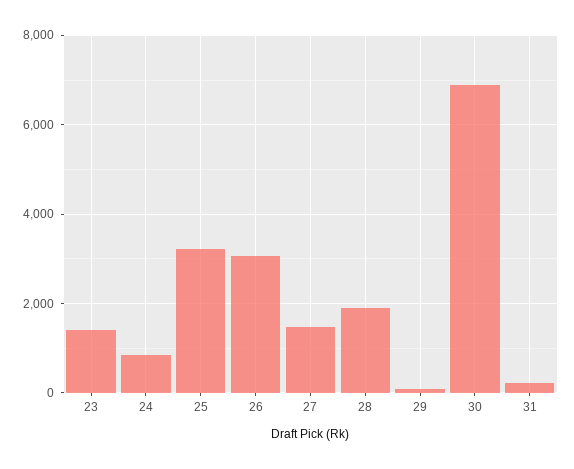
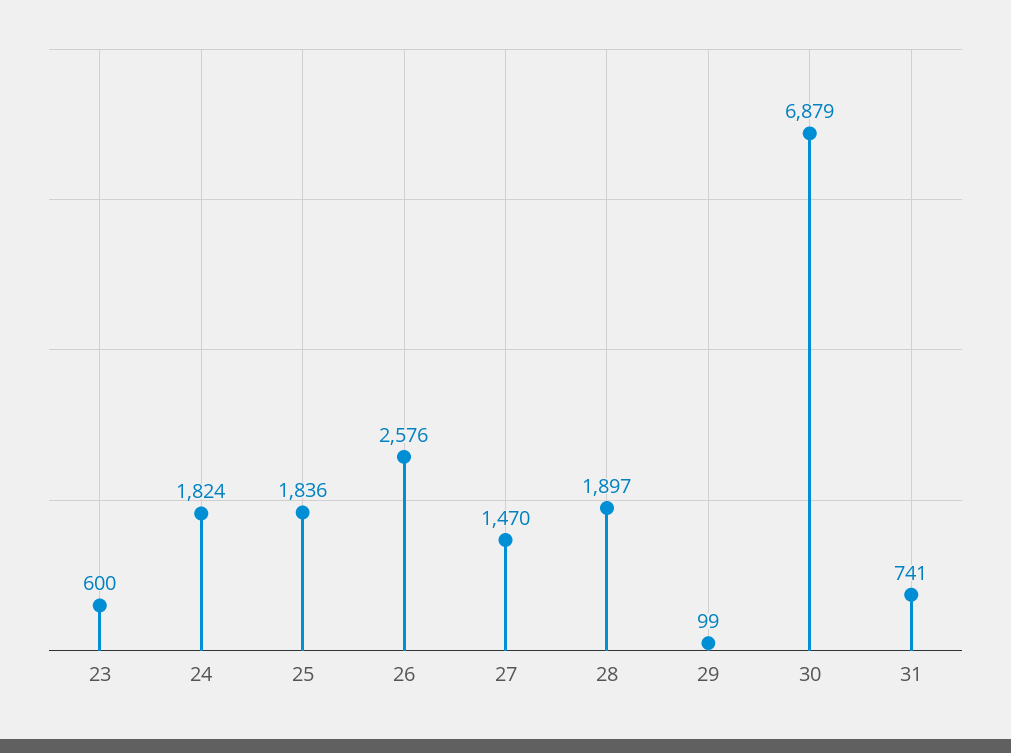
  {
-   "23": 1400,
+   "23": 600,
-   "24": 800,
+   "24": 1824,
-   "25": 3200,
+   "25": 1836,
-   "26": 3000,
+   "26": 2576,
    "27": 1470,
    "28": 1897,
    "29": 99,
    "30": 6879,
-   "31": 200
+   "31": 741
  }

